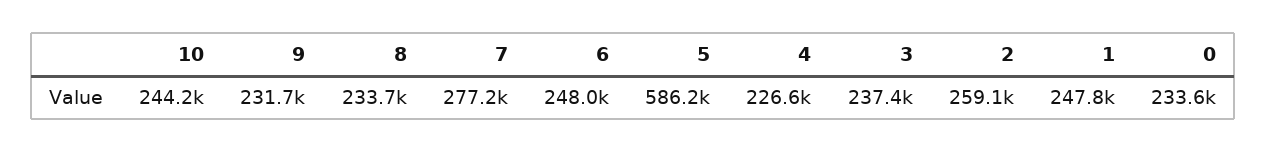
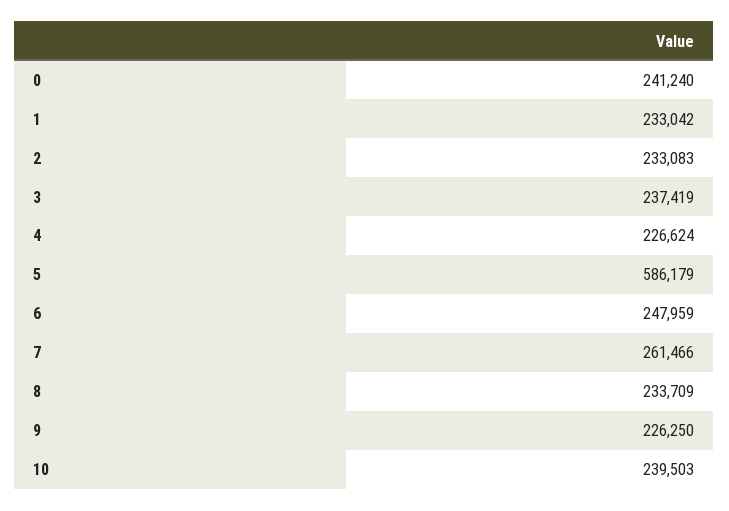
  {
-   "10": 244200,
+   "10": 239503,
-   "9": 231700,
+   "9": 226250,
    "8": 233709,
-   "7": 277200,
+   "7": 261466,
    "6": 247959,
    "5": 586179,
    "4": 226624,
    "3": 237419,
-   "2": 259100,
+   "2": 233083,
-   "1": 247800,
+   "1": 233042,
-   "0": 233600
+   "0": 241240
  }

